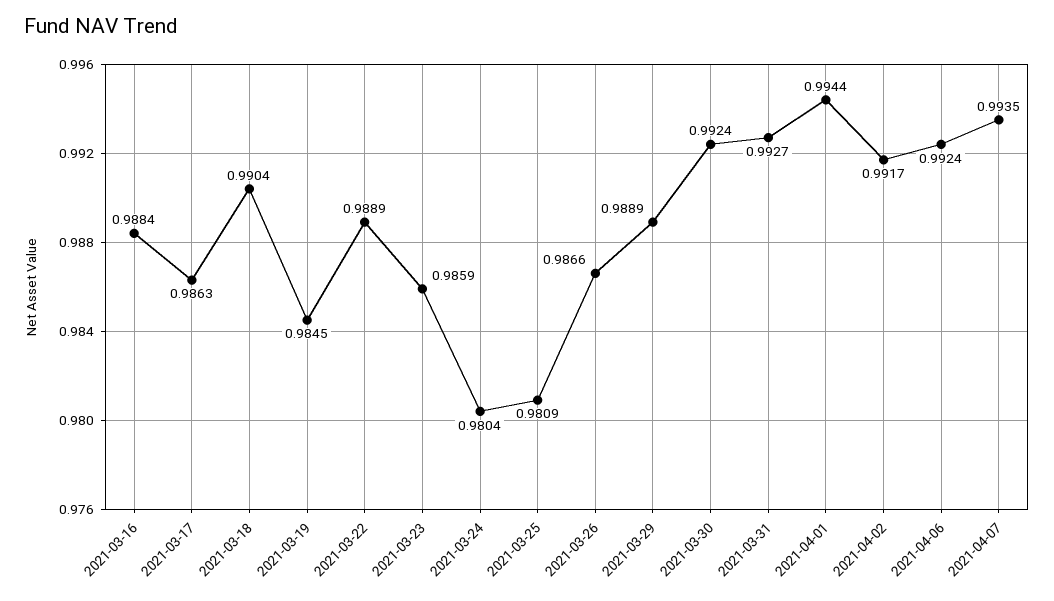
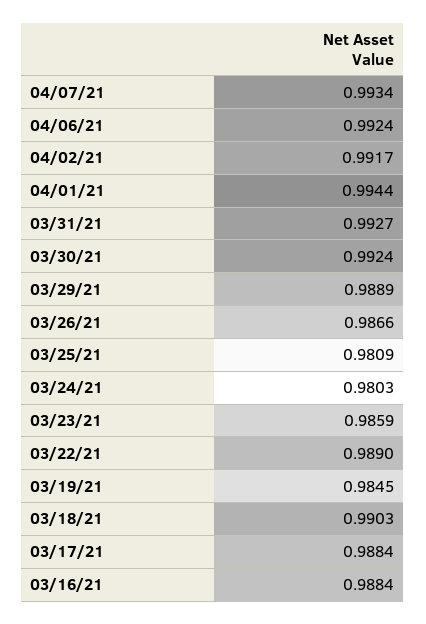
  {
    "2021-03-16": 0.9884,
-   "2021-03-17": 0.9863,
+   "2021-03-17": 0.9884,
-   "2021-03-18": 0.9904,
+   "2021-03-18": 0.9903,
    "2021-03-19": 0.9845,
-   "2021-03-22": 0.9889,
+   "2021-03-22": 0.989,
    "2021-03-23": 0.9859,
-   "2021-03-24": 0.9804,
+   "2021-03-24": 0.9803,
    "2021-03-25": 0.9809,
    "2021-03-26": 0.9866,
    "2021-03-29": 0.9889,
    "2021-03-30": 0.9924,
    "2021-03-31": 0.9927,
    "2021-04-01": 0.9944,
    "2021-04-02": 0.9917,
    "2021-04-06": 0.9924,
-   "2021-04-07": 0.9935
+   "2021-04-07": 0.9934
  }

